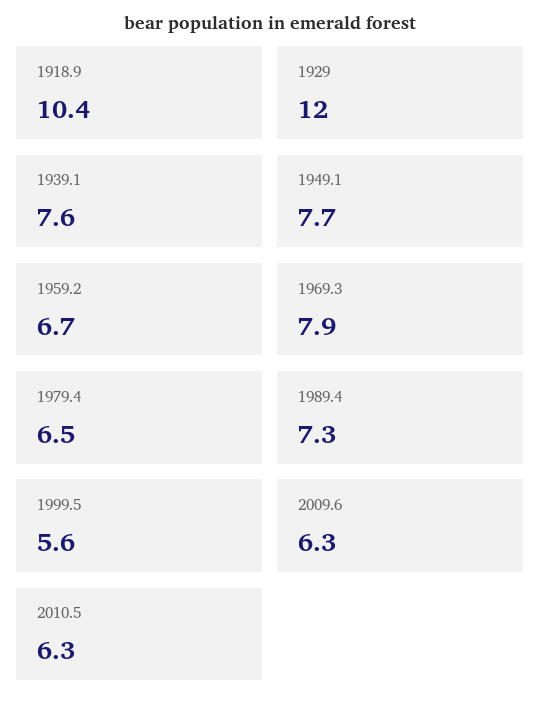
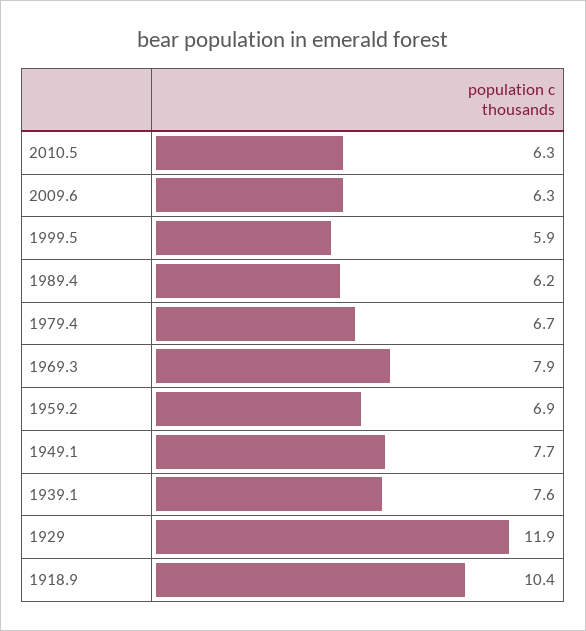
  {
    "1918.9": 10.4,
-   "1929": 12,
+   "1929": 11.9,
    "1939.1": 7.6,
    "1949.1": 7.7,
-   "1959.2": 6.7,
+   "1959.2": 6.9,
    "1969.3": 7.9,
-   "1979.4": 6.5,
+   "1979.4": 6.7,
-   "1989.4": 7.3,
+   "1989.4": 6.2,
-   "1999.5": 5.6,
+   "1999.5": 5.9,
    "2009.6": 6.3,
    "2010.5": 6.3
  }

